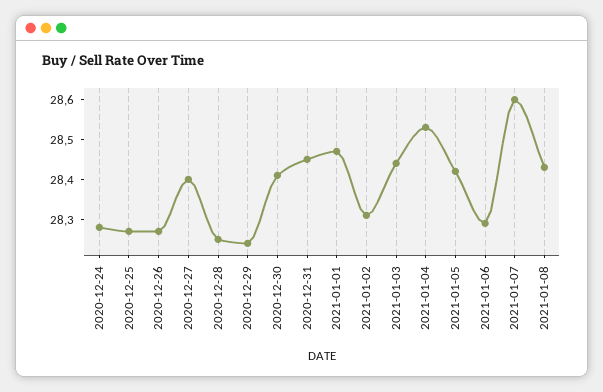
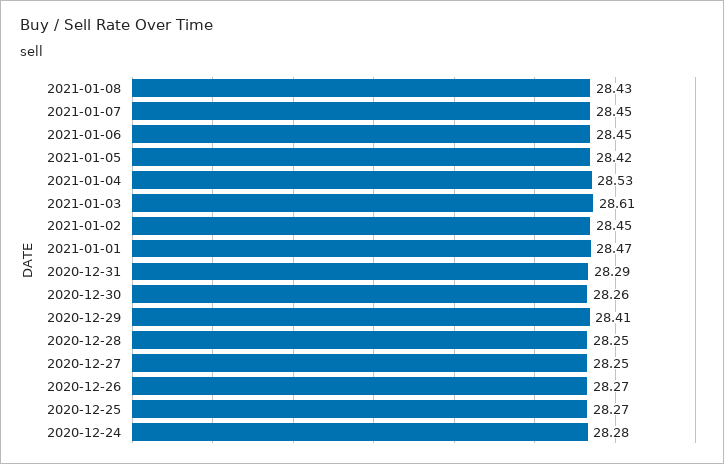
  {
    "2020-12-24": 28.28,
    "2020-12-25": 28.27,
    "2020-12-26": 28.27,
-   "2020-12-27": 28.4,
+   "2020-12-27": 28.25,
    "2020-12-28": 28.25,
-   "2020-12-29": 28.25,
+   "2020-12-29": 28.41,
-   "2020-12-30": 28.4,
+   "2020-12-30": 28.26,
-   "2020-12-31": 28.45,
+   "2020-12-31": 28.29,
    "2021-01-01": 28.47,
-   "2021-01-02": 28.3,
+   "2021-01-02": 28.45,
-   "2021-01-03": 28.45,
+   "2021-01-03": 28.61,
    "2021-01-04": 28.53,
    "2021-01-05": 28.42,
-   "2021-01-06": 28.3,
+   "2021-01-06": 28.45,
-   "2021-01-07": 28.6,
+   "2021-01-07": 28.45,
    "2021-01-08": 28.43
  }

